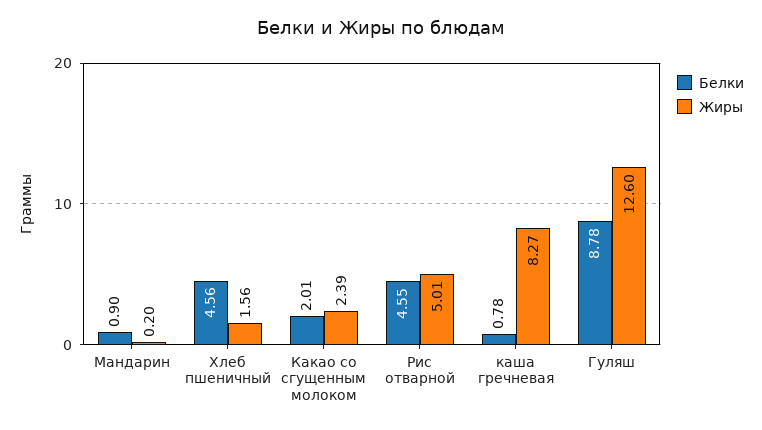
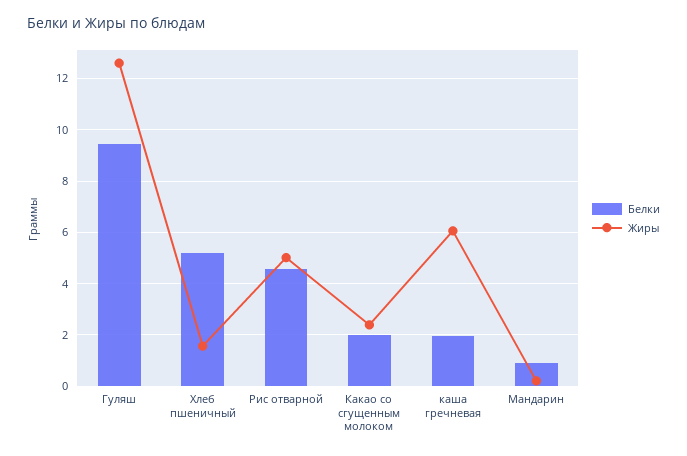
  {
    "Белки": {
      "Мандарин": 0.9,
-     "Хлеб пшеничный": 4.56,
+     "Хлеб пшеничный": 5.25,
      "Какао со сгущенным молоком": 2.01,
      "Рис отварной": 4.55,
-     "каша гречневая": 0.78,
+     "каша гречневая": 2,
-     "Гуляш": 8.78
+     "Гуляш": 9.5
    },
    "Жиры": {
      "Мандарин": 0.2,
      "Хлеб пшеничный": 1.56,
      "Какао со сгущенным молоком": 2.39,
      "Рис отварной": 5.01,
-     "каша гречневая": 8.27,
+     "каша гречневая": 6,
      "Гуляш": 12.6
    }
  }

